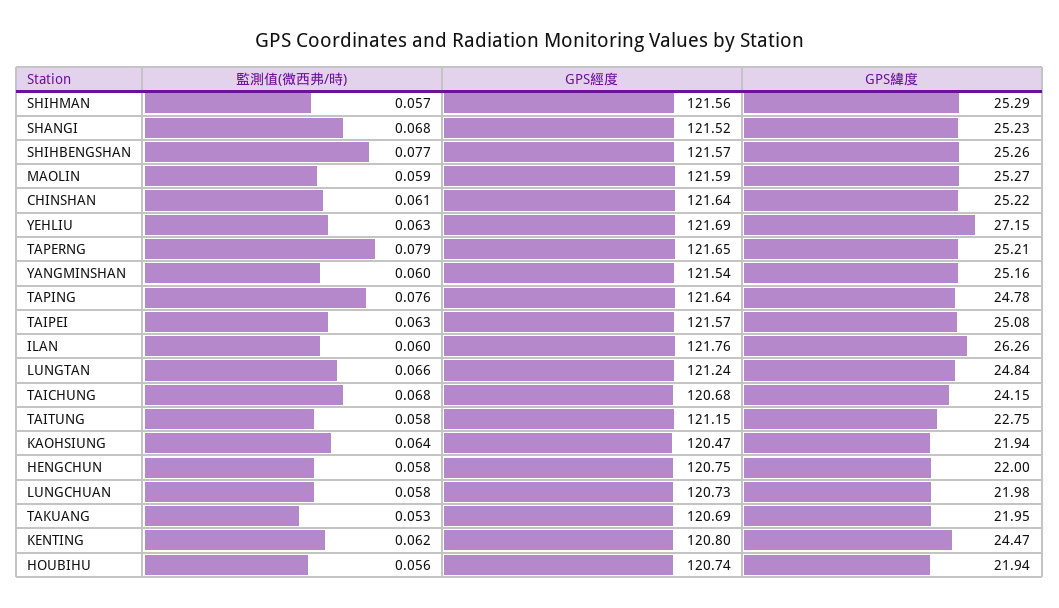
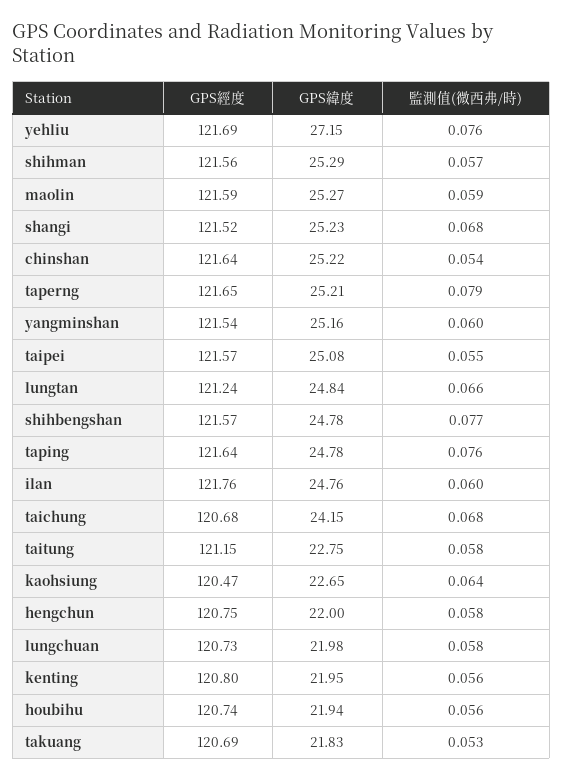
  {
    "監測值(微西弗/時)": {
      "SHIHMAN": 0.057,
      "SHANGI": 0.068,
      "SHIHBENGSHAN": 0.077,
      "MAOLIN": 0.059,
-     "CHINSHAN": 0.061,
+     "CHINSHAN": 0.054,
-     "YEHLIU": 0.063,
+     "YEHLIU": 0.076,
      "TAPERNG": 0.079,
      "YANGMINSHAN": 0.06,
      "TAPING": 0.076,
-     "TAIPEI": 0.063,
+     "TAIPEI": 0.055,
      "ILAN": 0.06,
      "LUNGTAN": 0.066,
      "TAICHUNG": 0.068,
      "TAITUNG": 0.058,
      "KAOHSIUNG": 0.064,
      "HENGCHUN": 0.058,
      "LUNGCHUAN": 0.058,
      "TAKUANG": 0.053,
-     "KENTING": 0.062,
+     "KENTING": 0.056,
      "HOUBIHU": 0.056
    },
    "GPS經度": {
      "SHIHMAN": 121.56,
      "SHANGI": 121.52,
      "SHIHBENGSHAN": 121.57,
      "MAOLIN": 121.59,
      "CHINSHAN": 121.64,
      "YEHLIU": 121.69,
      "TAPERNG": 121.65,
      "YANGMINSHAN": 121.54,
      "TAPING": 121.64,
      "TAIPEI": 121.57,
      "ILAN": 121.76,
      "LUNGTAN": 121.24,
      "TAICHUNG": 120.68,
      "TAITUNG": 121.15,
      "KAOHSIUNG": 120.47,
      "HENGCHUN": 120.75,
      "LUNGCHUAN": 120.73,
      "TAKUANG": 120.69,
      "KENTING": 120.8,
      "HOUBIHU": 120.74
    },
    "GPS緯度": {
      "SHIHMAN": 25.29,
      "SHANGI": 25.23,
-     "SHIHBENGSHAN": 25.26,
+     "SHIHBENGSHAN": 24.78,
      "MAOLIN": 25.27,
      "CHINSHAN": 25.22,
      "YEHLIU": 27.15,
      "TAPERNG": 25.21,
      "YANGMINSHAN": 25.16,
      "TAPING": 24.78,
      "TAIPEI": 25.08,
-     "ILAN": 26.26,
+     "ILAN": 24.76,
      "LUNGTAN": 24.84,
      "TAICHUNG": 24.15,
      "TAITUNG": 22.75,
-     "KAOHSIUNG": 21.94,
+     "KAOHSIUNG": 22.65,
      "HENGCHUN": 22,
      "LUNGCHUAN": 21.98,
-     "TAKUANG": 21.95,
+     "TAKUANG": 21.83,
-     "KENTING": 24.47,
+     "KENTING": 21.95,
      "HOUBIHU": 21.94
    }
  }

